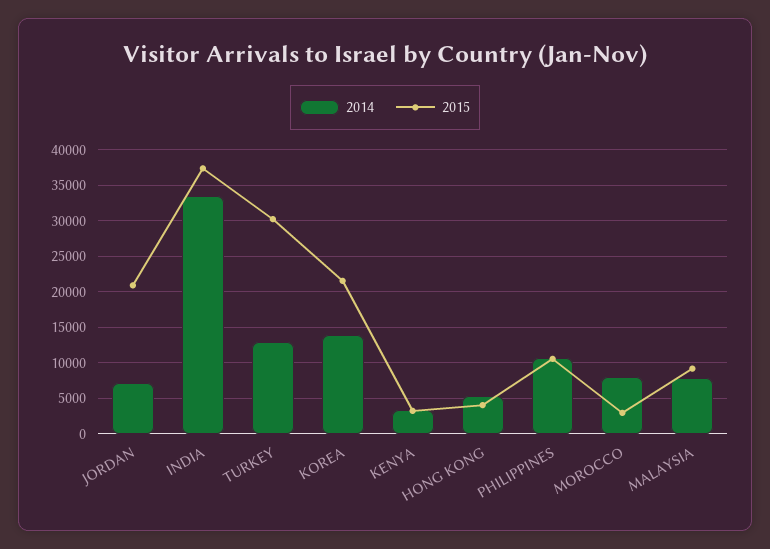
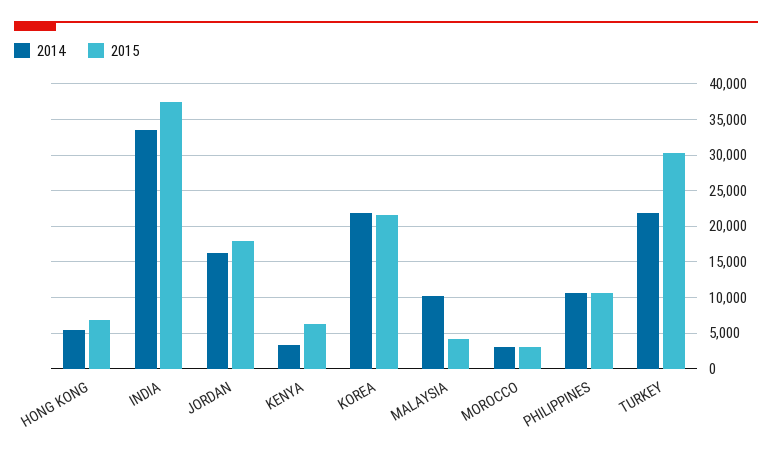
  {
    "2014": {
-     "JORDAN": 7000,
+     "JORDAN": 16000,
      "INDIA": 34000,
-     "TURKEY": 13000,
+     "TURKEY": 22000,
-     "KOREA": 14000,
+     "KOREA": 22000,
      "KENYA": 3000,
      "HONG KONG": 5000,
      "PHILIPPINES": 11000,
-     "MOROCCO": 8000,
+     "MOROCCO": 3000,
-     "MALAYSIA": 8000
+     "MALAYSIA": 10000
    },
    "2015": {
-     "JORDAN": 21000,
+     "JORDAN": 18000,
      "INDIA": 37000,
      "TURKEY": 30000,
      "KOREA": 22000,
-     "KENYA": 3000,
+     "KENYA": 6000,
-     "HONG KONG": 4000,
+     "HONG KONG": 7000,
      "PHILIPPINES": 11000,
      "MOROCCO": 3000,
-     "MALAYSIA": 9000
+     "MALAYSIA": 4000
    }
  }

